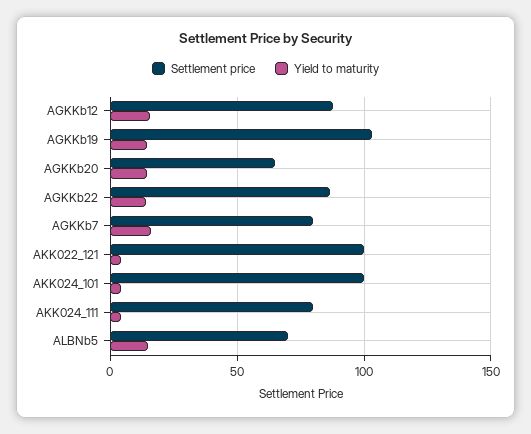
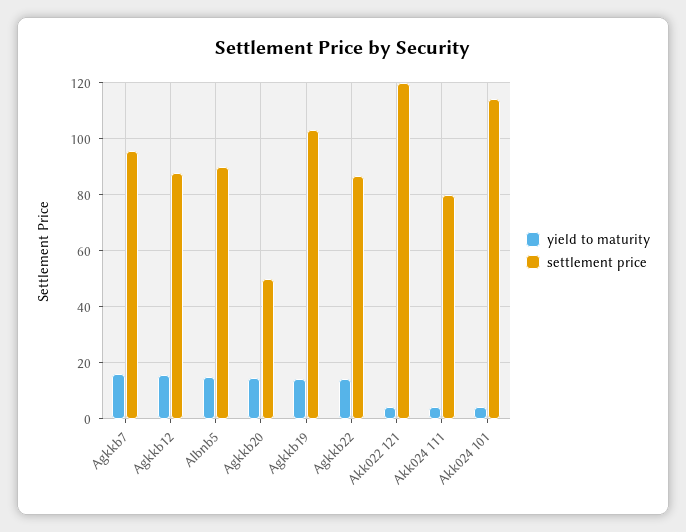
  {
    "Settlement price": {
      "AGKKb12": 87.5,
      "AGKKb19": 102.5,
-     "AGKKb20": 65,
+     "AGKKb20": 50,
      "AGKKb22": 87.5,
-     "AGKKb7": 80,
+     "AGKKb7": 95,
-     "AKK022_121": 100,
+     "AKK022_121": 120,
-     "AKK024_101": 100,
+     "AKK024_101": 115,
      "AKK024_111": 80,
-     "ALBNb5": 70
+     "ALBNb5": 90
    },
    "Yield to maturity": {
      "AGKKb12": 15,
      "AGKKb19": 15,
      "AGKKb20": 15,
      "AGKKb22": 15,
      "AGKKb7": 15,
      "AKK022_121": 5,
      "AKK024_101": 5,
      "AKK024_111": 5,
      "ALBNb5": 15
    }
  }

